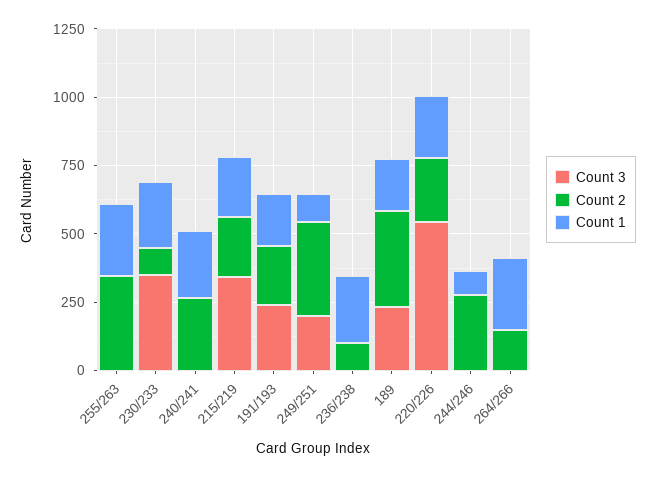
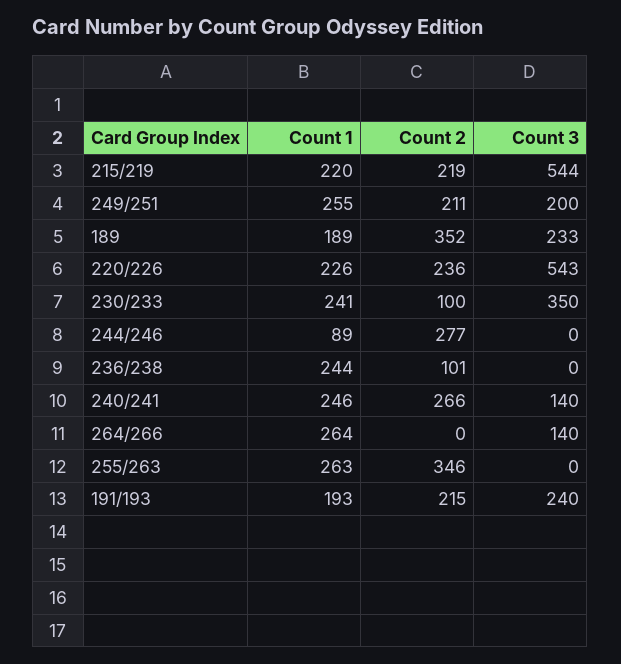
  {
    "Count 3": {
      "255/263": 0,
      "230/233": 350,
-     "240/241": 0,
+     "240/241": 140,
-     "215/219": 350,
+     "215/219": 544,
      "191/193": 240,
      "249/251": 200,
      "236/238": 0,
      "189": 233,
      "220/226": 543,
      "244/246": 0,
-     "264/266": 0
+     "264/266": 140
    },
    "Count 2": {
      "255/263": 346,
      "230/233": 100,
      "240/241": 266,
      "215/219": 219,
      "191/193": 215,
-     "249/251": 350,
+     "249/251": 211,
      "236/238": 101,
      "189": 352,
      "220/226": 236,
      "244/246": 277,
-     "264/266": 150
+     "264/266": 0
    },
    "Count 1": {
      "255/263": 263,
      "230/233": 241,
      "240/241": 246,
      "215/219": 220,
      "191/193": 193,
-     "249/251": 100,
+     "249/251": 255,
      "236/238": 244,
      "189": 189,
      "220/226": 226,
      "244/246": 89,
      "264/266": 264
    }
  }

